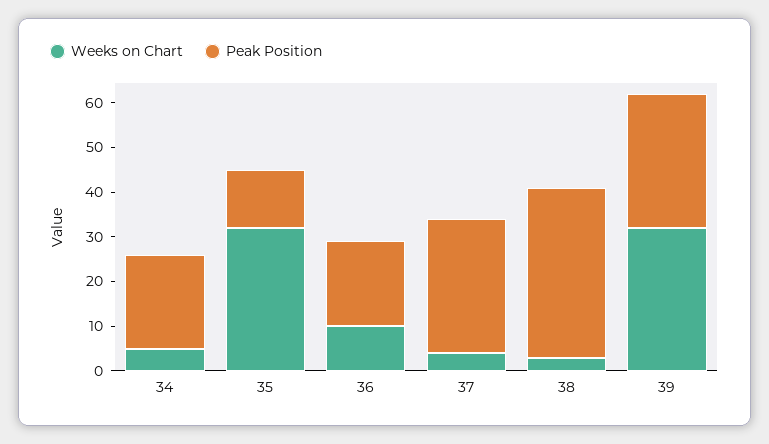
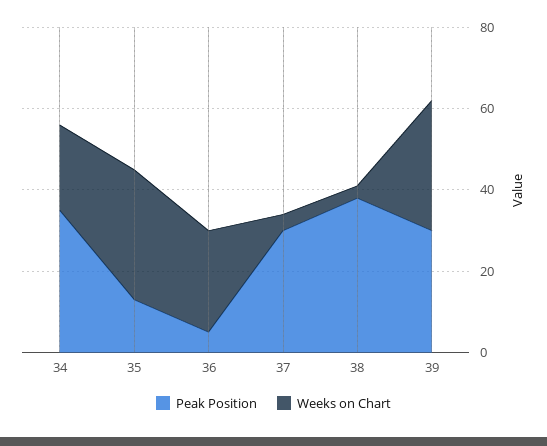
  {
    "Weeks on Chart": {
-     "34": 5,
+     "34": 20,
      "35": 30,
-     "36": 10,
+     "36": 25,
      "37": 5,
      "38": 5,
      "39": 30
    },
    "Peak Position": {
-     "34": 20,
+     "34": 35,
      "35": 15,
-     "36": 20,
+     "36": 5,
      "37": 30,
      "38": 40,
      "39": 30
    }
  }

